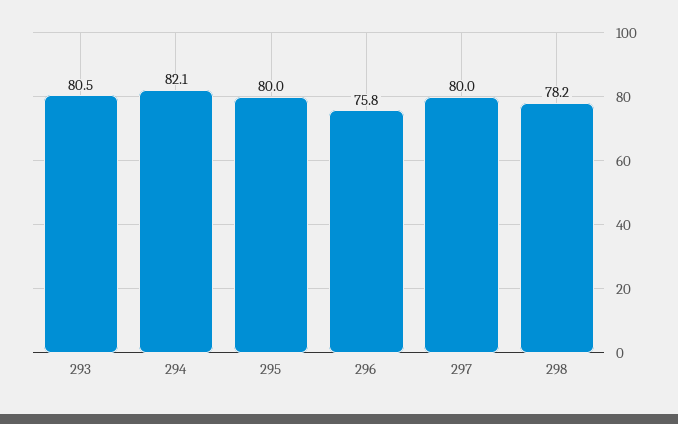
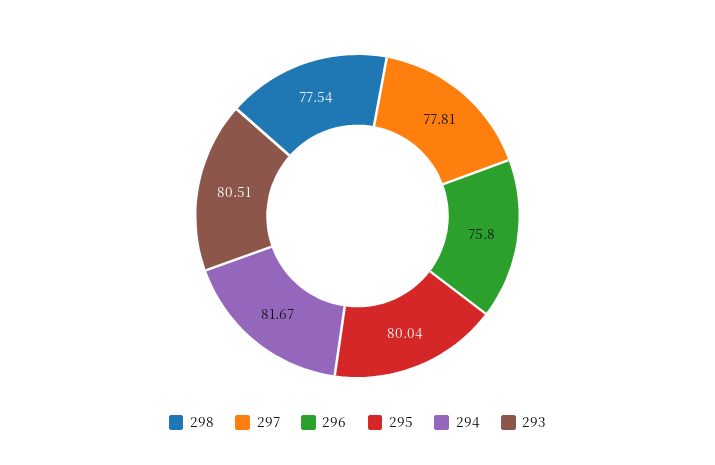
  {
    "293": 80.51,
-   "294": 82.1,
+   "294": 81.67,
    "295": 80.04,
    "296": 75.8,
-   "297": 80,
+   "297": 77.81,
-   "298": 78.2
+   "298": 77.54
  }

